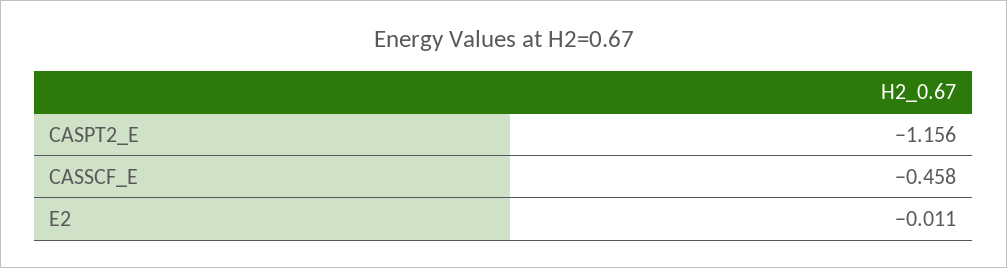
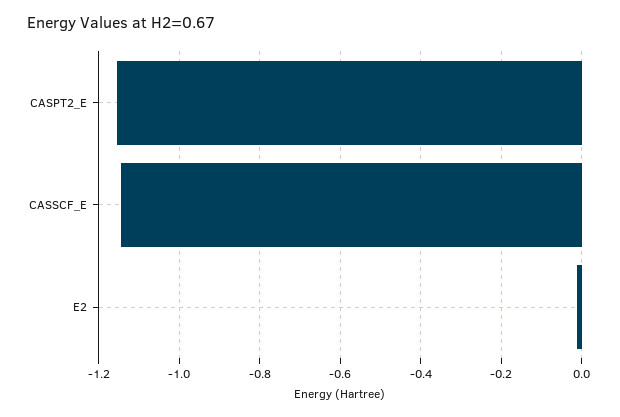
  {
    "CASPT2_E": -1.156,
-   "CASSCF_E": -0.458,
+   "CASSCF_E": -1.14,
    "E2": -0.011
  }

